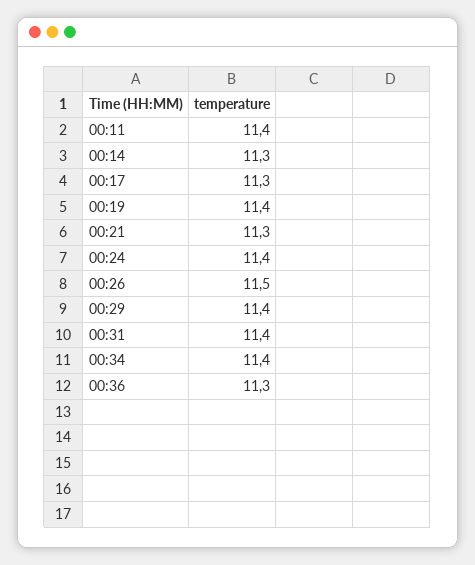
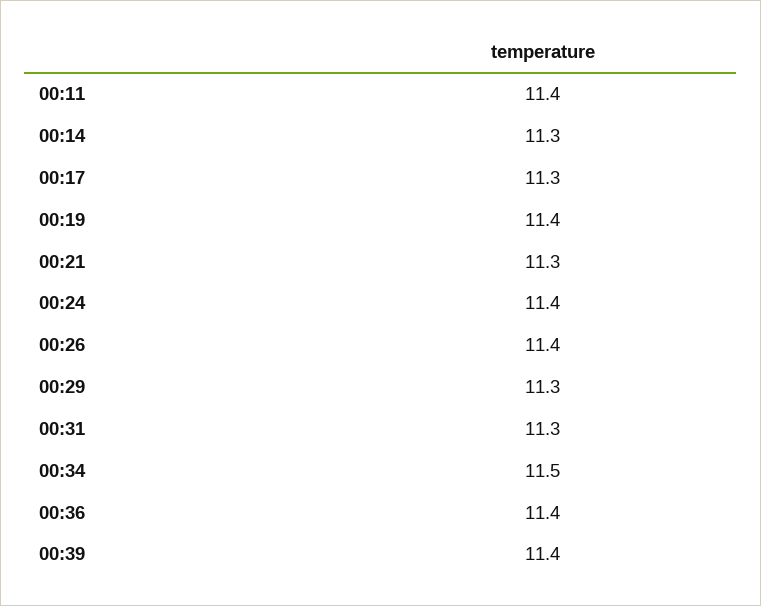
  {
    "00:11": 11.4,
    "00:14": 11.3,
    "00:17": 11.3,
    "00:19": 11.4,
    "00:21": 11.3,
    "00:24": 11.4,
-   "00:26": 11.5,
+   "00:26": 11.4,
-   "00:29": 11.4,
+   "00:29": 11.3,
-   "00:31": 11.4,
+   "00:31": 11.3,
-   "00:34": 11.4,
+   "00:34": 11.5,
-   "00:36": 11.3
+   "00:36": 11.4,
+   "00:39": 11.4
  }

